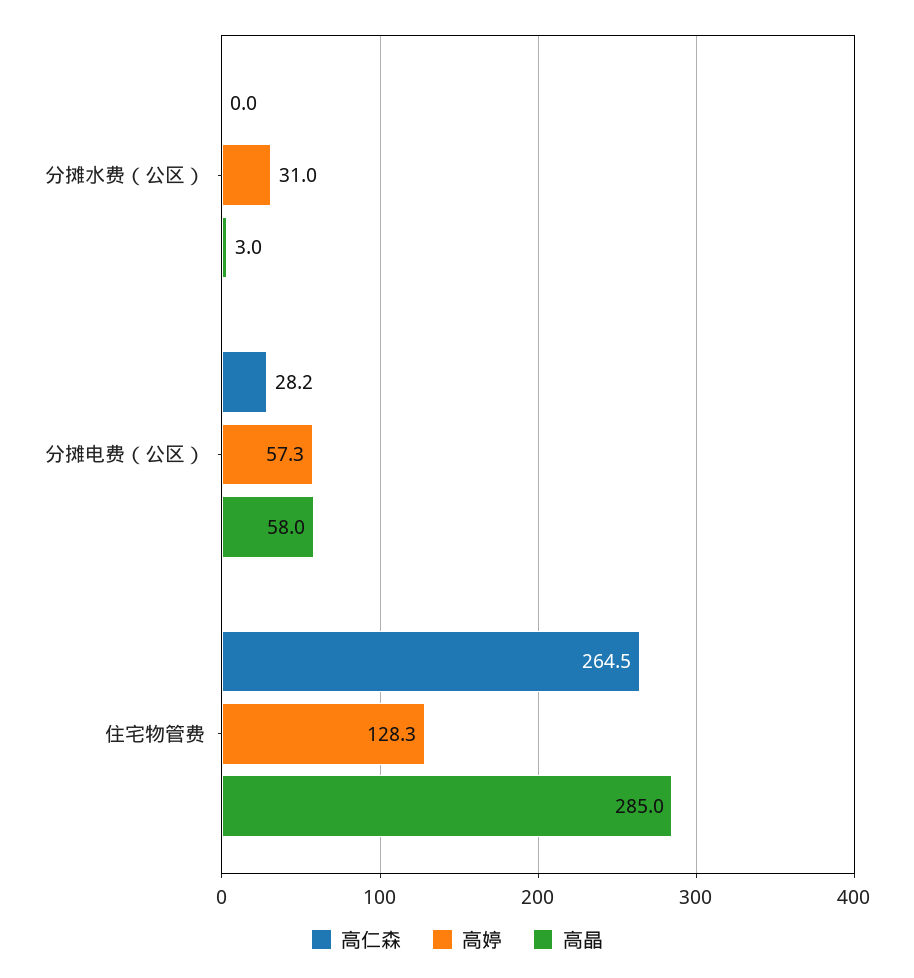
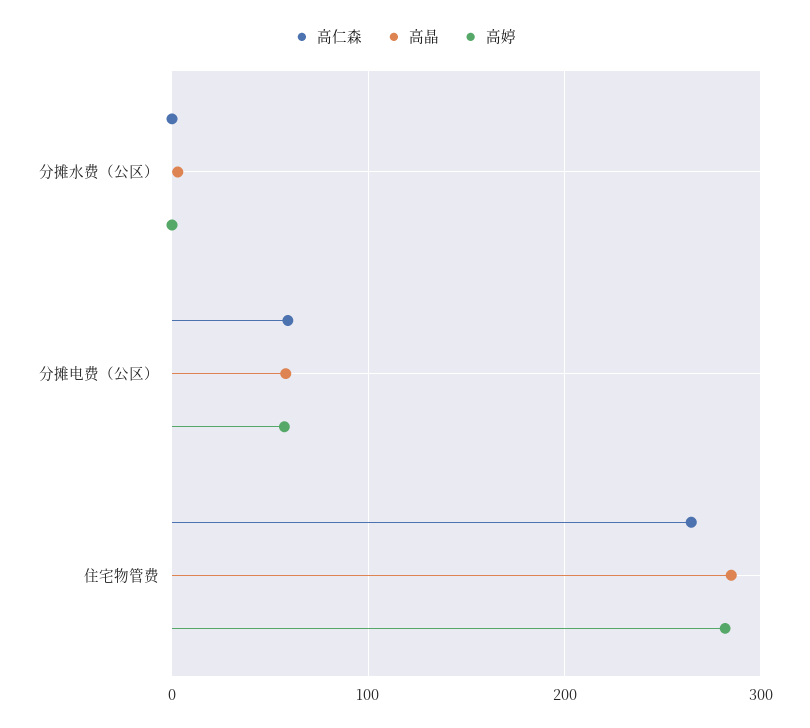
  {
    "高仁森": {
      "分摊水费（公区）": 0,
-     "分摊电费（公区）": 28.2,
+     "分摊电费（公区）": 60,
      "住宅物管费": 264.5
    },
    "高婷": {
-     "分摊水费（公区）": 31,
+     "分摊水费（公区）": 0,
      "分摊电费（公区）": 57.3,
-     "住宅物管费": 128.3
+     "住宅物管费": 280
    },
    "高晶": {
      "分摊水费（公区）": 3,
      "分摊电费（公区）": 58,
      "住宅物管费": 285
    }
  }

